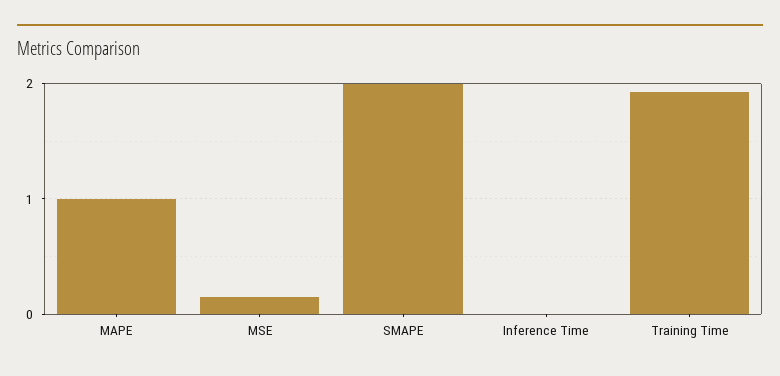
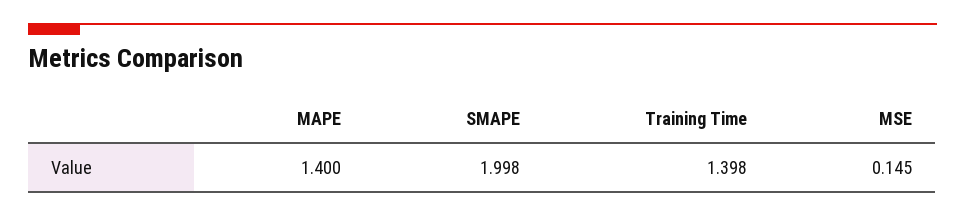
  {
-   "MAPE": 1,
+   "MAPE": 1.4,
    "MSE": 0.145,
    "SMAPE": 1.998,
-   "Inference Time": 0,
-   "Training Time": 1.9
+   "Training Time": 1.398
  }

